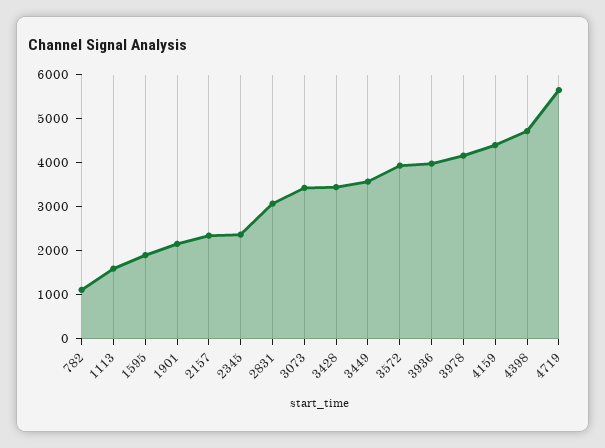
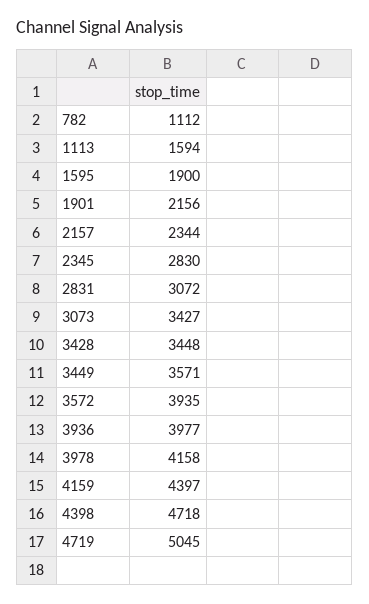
  {
    "782": 1112,
    "1113": 1594,
    "1595": 1900,
    "1901": 2156,
    "2157": 2344,
-   "2345": 2400,
+   "2345": 2830,
    "2831": 3072,
    "3073": 3427,
    "3428": 3448,
    "3449": 3571,
    "3572": 3935,
    "3936": 3977,
    "3978": 4158,
    "4159": 4397,
    "4398": 4718,
-   "4719": 5600
+   "4719": 5045
  }

